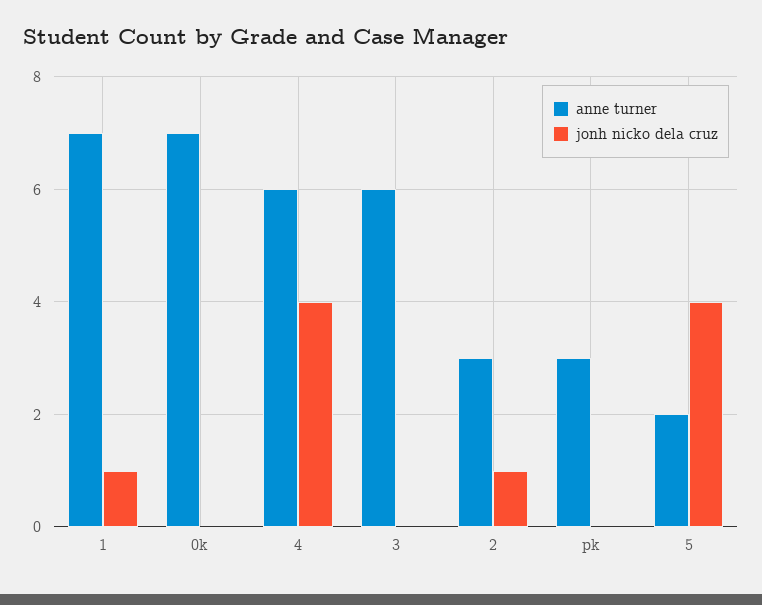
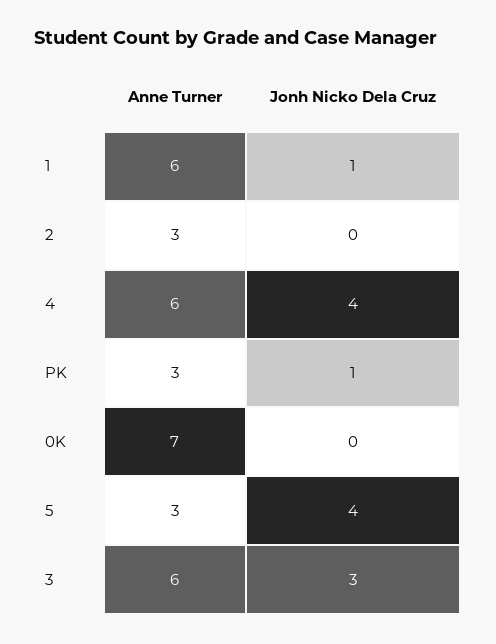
  {
    "anne turner": {
-     "1": 7,
+     "1": 6,
      "0k": 7,
      "4": 6,
      "3": 6,
      "2": 3,
      "pk": 3,
-     "5": 2
+     "5": 3
    },
    "jonh nicko dela cruz": {
      "1": 1,
      "0k": 0,
      "4": 4,
-     "3": 0,
+     "3": 3,
-     "2": 1,
+     "2": 0,
-     "pk": 0,
+     "pk": 1,
      "5": 4
    }
  }

